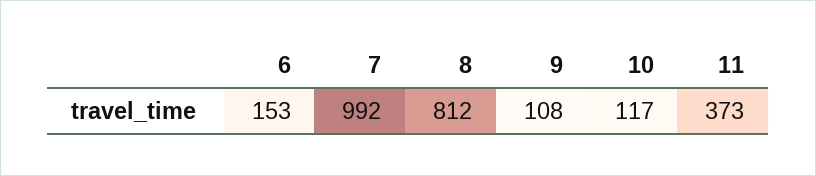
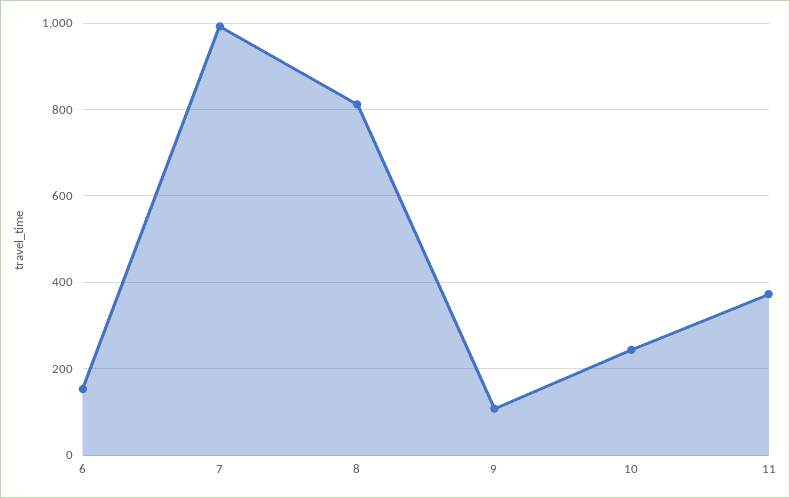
  {
    "6": 153,
    "7": 992,
    "8": 812,
    "9": 108,
-   "10": 117,
+   "10": 240,
    "11": 373
  }

